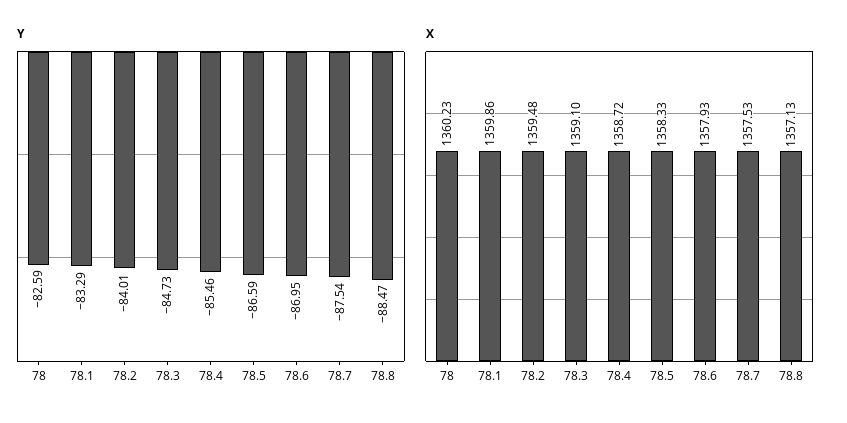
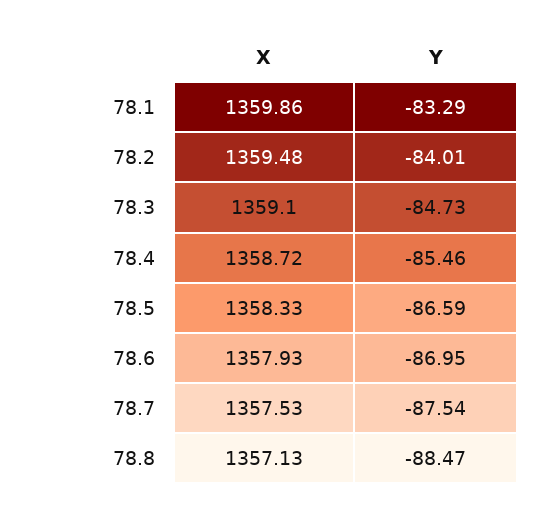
  {
    "Y": {
-     "78": -82.59,
      "78.1": -83.29,
      "78.2": -84.01,
      "78.3": -84.73,
      "78.4": -85.46,
      "78.5": -86.59,
      "78.6": -86.95,
      "78.7": -87.54,
      "78.8": -88.47
    },
    "X": {
-     "78": 1360.23,
      "78.1": 1359.86,
      "78.2": 1359.48,
      "78.3": 1359.1,
      "78.4": 1358.72,
      "78.5": 1358.33,
      "78.6": 1357.93,
      "78.7": 1357.53,
      "78.8": 1357.13
    }
  }

